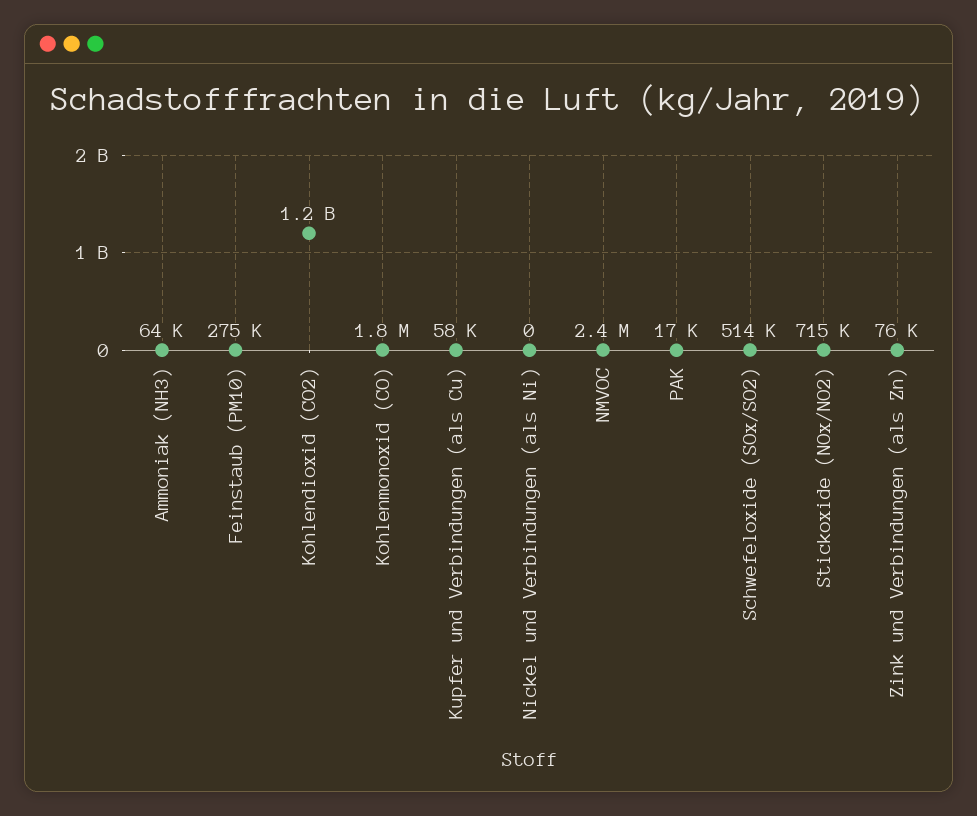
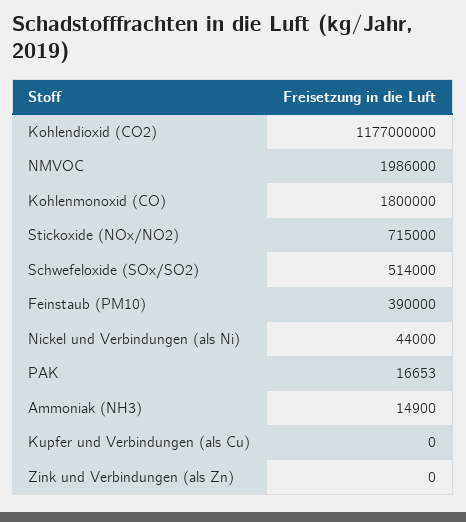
  {
-   "Ammoniak (NH3)": 64000,
+   "Ammoniak (NH3)": 14900,
-   "Feinstaub (PM10)": 275000,
+   "Feinstaub (PM10)": 390000,
    "Kohlendioxid (CO2)": 1177000000,
    "Kohlenmonoxid (CO)": 1800000,
-   "Kupfer und Verbindungen (als Cu)": 58000,
+   "Kupfer und Verbindungen (als Cu)": 0,
-   "Nickel und Verbindungen (als Ni)": 0,
+   "Nickel und Verbindungen (als Ni)": 44000,
-   "NMVOC": 2400000,
+   "NMVOC": 1986000,
    "PAK": 16653,
    "Schwefeloxide (SOx/SO2)": 514000,
    "Stickoxide (NOx/NO2)": 715000,
-   "Zink und Verbindungen (als Zn)": 76000
+   "Zink und Verbindungen (als Zn)": 0
  }

